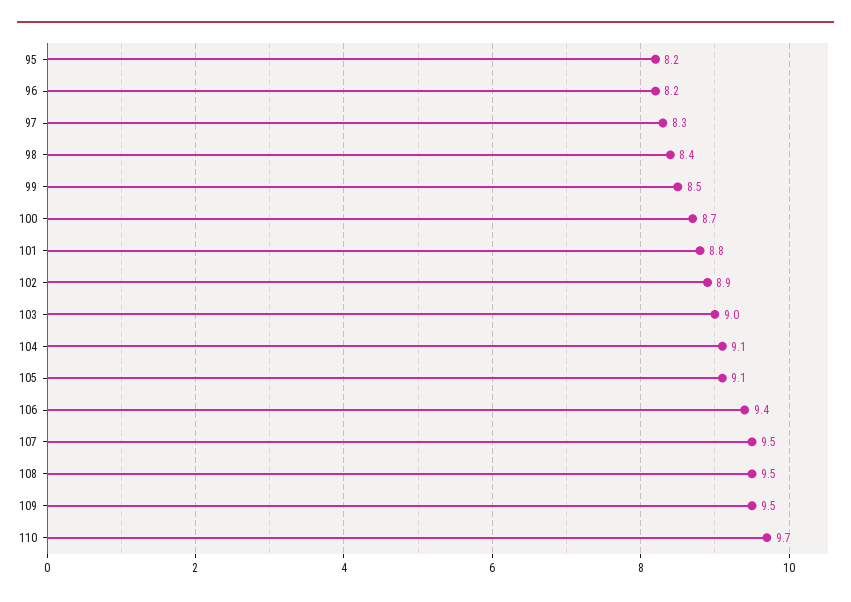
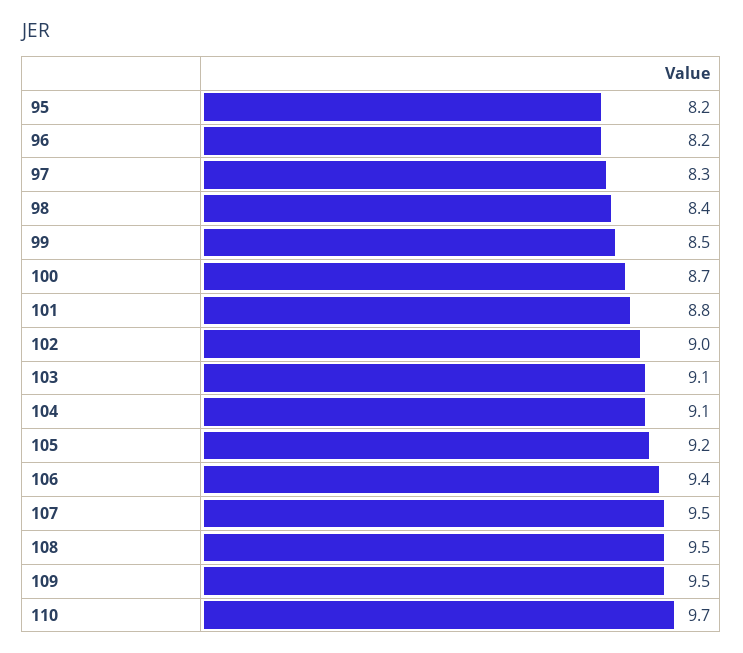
  {
    "95": 8.2,
    "96": 8.2,
    "97": 8.3,
    "98": 8.4,
    "99": 8.5,
    "100": 8.7,
    "101": 8.8,
-   "102": 8.9,
+   "102": 9,
-   "103": 9,
+   "103": 9.1,
    "104": 9.1,
-   "105": 9.1,
+   "105": 9.2,
    "106": 9.4,
    "107": 9.5,
    "108": 9.5,
    "109": 9.5,
    "110": 9.7
  }

